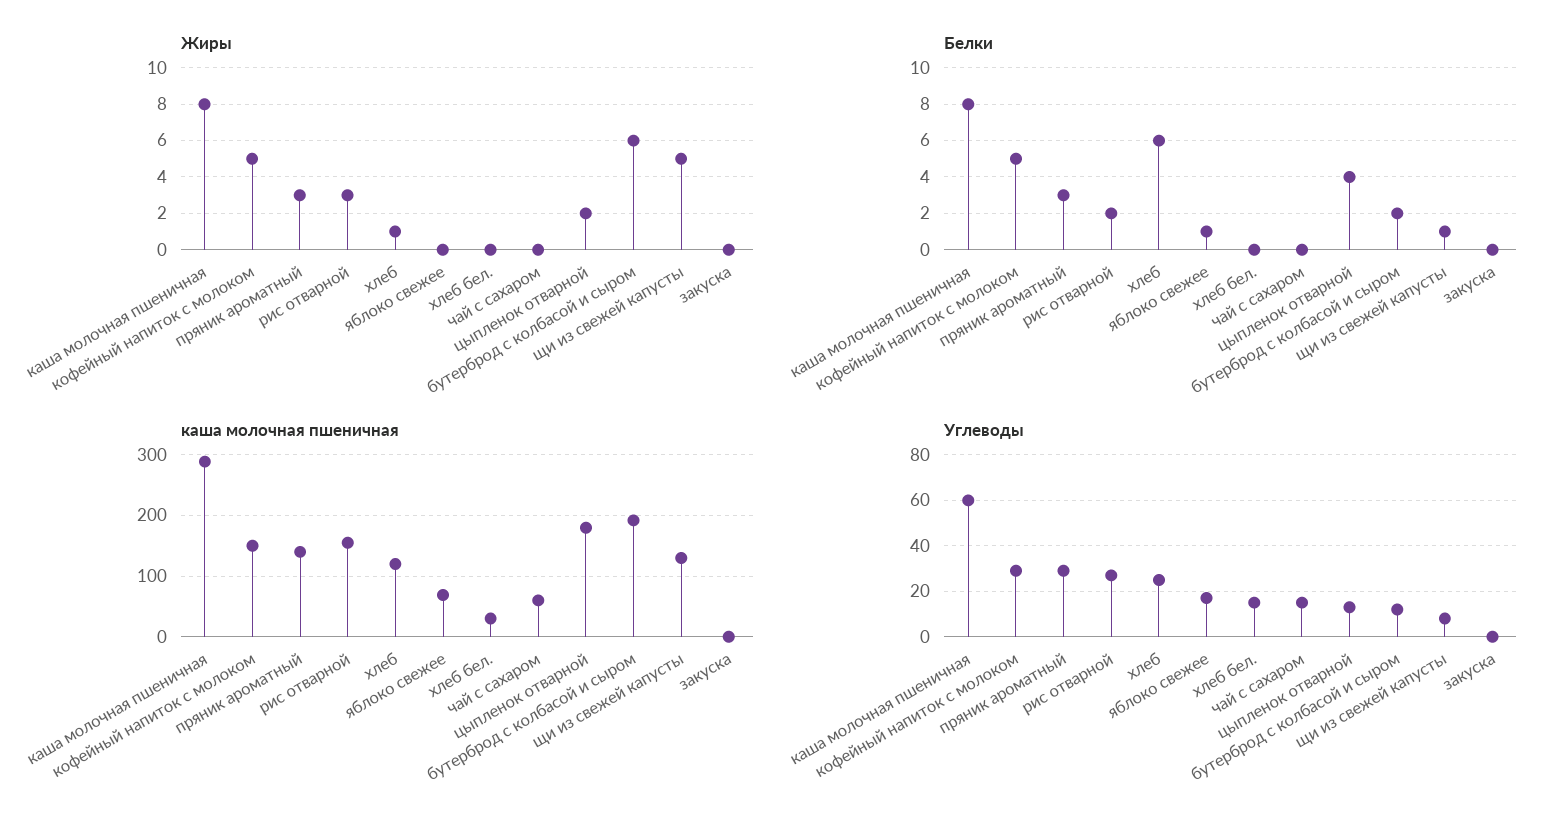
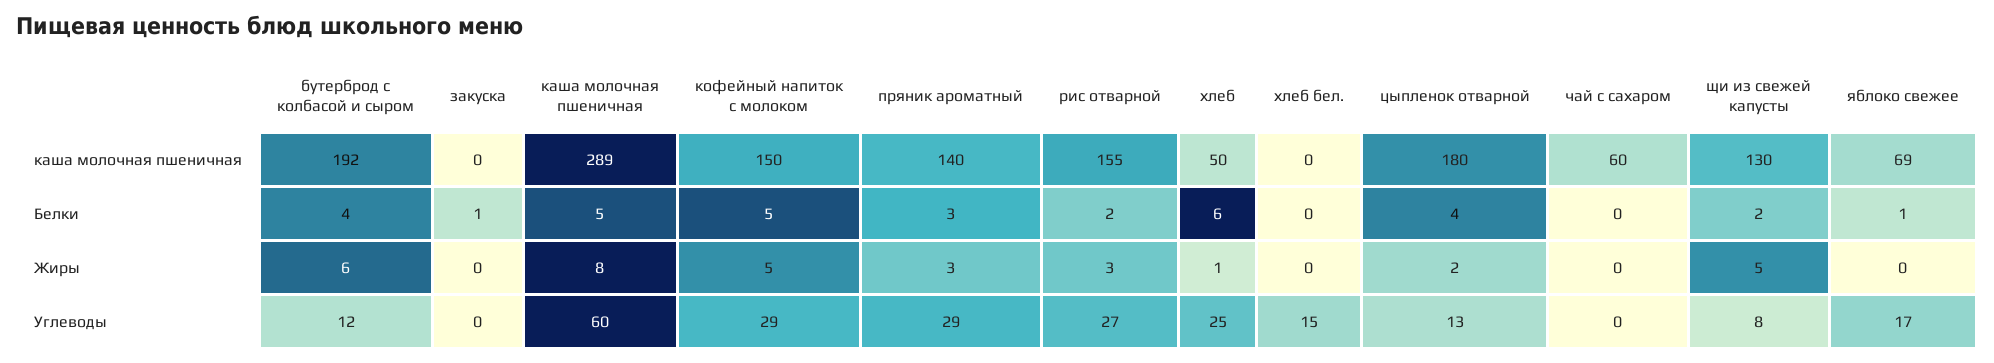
  {
    "Жиры": {
      "каша молочная пшеничная": 8,
      "кофейный напиток с молоком": 5,
      "пряник ароматный": 3,
      "рис отварной": 3,
      "хлеб": 1,
      "яблоко свежее": 0,
      "хлеб бел.": 0,
      "чай с сахаром": 0,
      "цыпленок отварной": 2,
      "бутерброд с колбасой и сыром": 6,
      "щи из свежей капусты": 5,
      "закуска": 0
    },
    "Белки": {
-     "каша молочная пшеничная": 8,
+     "каша молочная пшеничная": 5,
      "кофейный напиток с молоком": 5,
      "пряник ароматный": 3,
      "рис отварной": 2,
      "хлеб": 6,
      "яблоко свежее": 1,
      "хлеб бел.": 0,
      "чай с сахаром": 0,
      "цыпленок отварной": 4,
-     "бутерброд с колбасой и сыром": 2,
+     "бутерброд с колбасой и сыром": 4,
-     "щи из свежей капусты": 1,
+     "щи из свежей капусты": 2,
-     "закуска": 0
+     "закуска": 1
    },
    "каша молочная пшеничная": {
      "каша молочная пшеничная": 289,
      "кофейный напиток с молоком": 150,
      "пряник ароматный": 140,
      "рис отварной": 155,
-     "хлеб": 120,
+     "хлеб": 50,
      "яблоко свежее": 69,
-     "хлеб бел.": 30,
+     "хлеб бел.": 0,
      "чай с сахаром": 60,
      "цыпленок отварной": 180,
      "бутерброд с колбасой и сыром": 192,
      "щи из свежей капусты": 130,
      "закуска": 0
    },
    "Углеводы": {
      "каша молочная пшеничная": 60,
      "кофейный напиток с молоком": 29,
      "пряник ароматный": 29,
      "рис отварной": 27,
      "хлеб": 25,
      "яблоко свежее": 17,
      "хлеб бел.": 15,
-     "чай с сахаром": 15,
+     "чай с сахаром": 0,
      "цыпленок отварной": 13,
      "бутерброд с колбасой и сыром": 12,
      "щи из свежей капусты": 8,
      "закуска": 0
    }
  }

